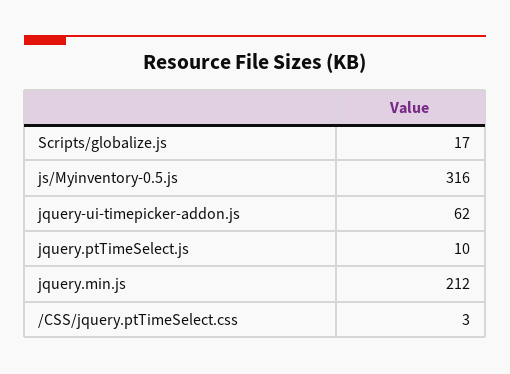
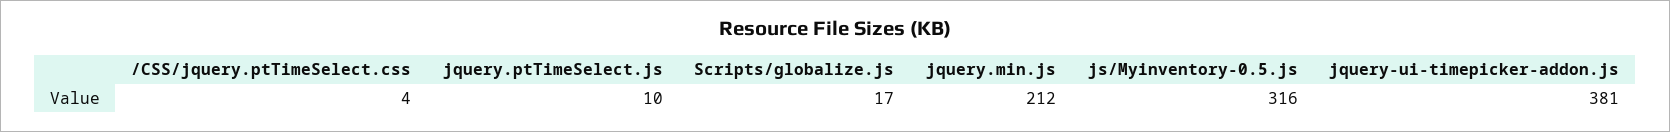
  {
    "Scripts/globalize.js": 17,
    "js/Myinventory-0.5.js": 316,
-   "jquery-ui-timepicker-addon.js": 62,
+   "jquery-ui-timepicker-addon.js": 381,
    "jquery.ptTimeSelect.js": 10,
    "jquery.min.js": 212,
-   "/CSS/jquery.ptTimeSelect.css": 3
+   "/CSS/jquery.ptTimeSelect.css": 4
  }

